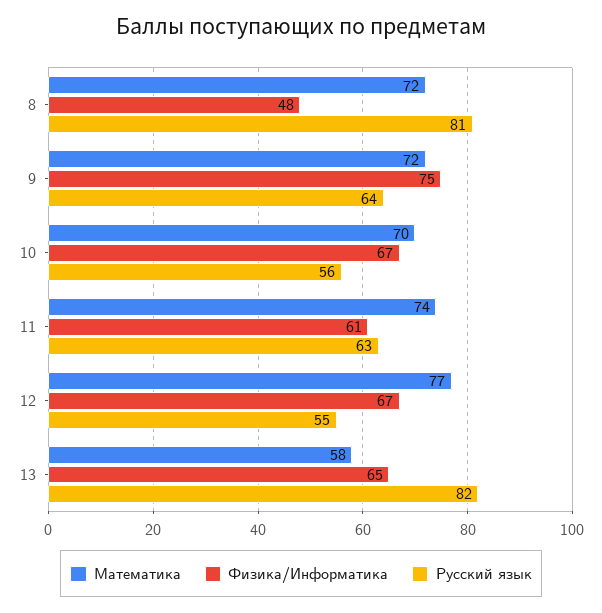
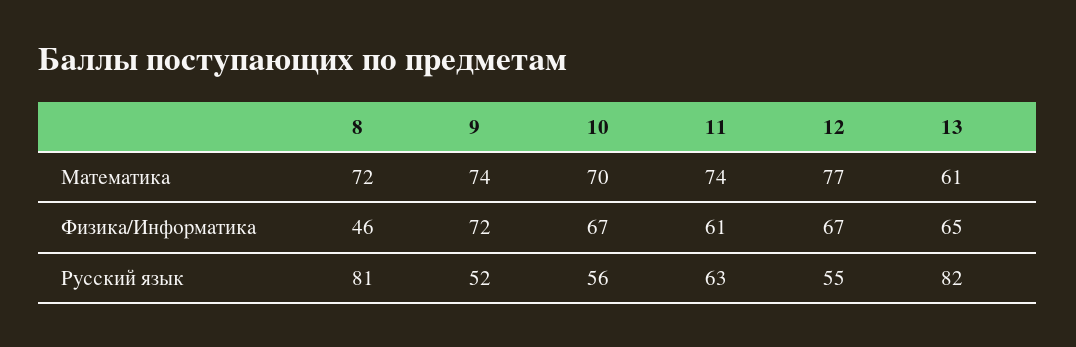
  {
    "Математика": {
      "8": 72,
-     "9": 72,
+     "9": 74,
      "10": 70,
      "11": 74,
      "12": 77,
-     "13": 58
+     "13": 61
    },
    "Физика/Информатика": {
-     "8": 48,
+     "8": 46,
-     "9": 75,
+     "9": 72,
      "10": 67,
      "11": 61,
      "12": 67,
      "13": 65
    },
    "Русский язык": {
      "8": 81,
-     "9": 64,
+     "9": 52,
      "10": 56,
      "11": 63,
      "12": 55,
      "13": 82
    }
  }

